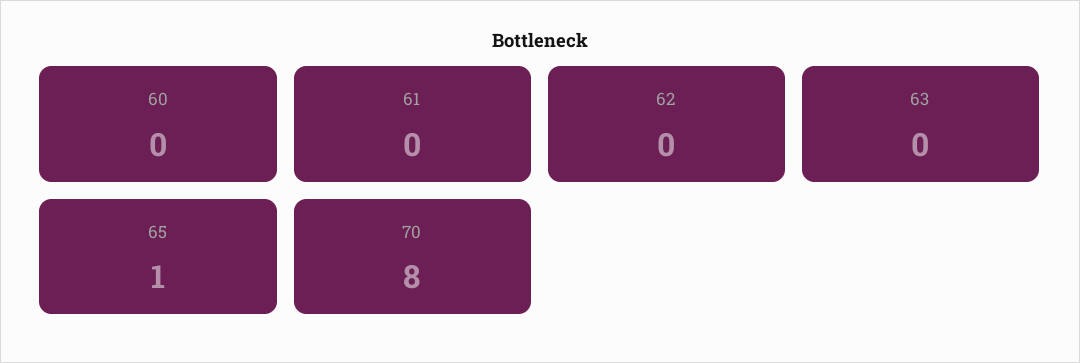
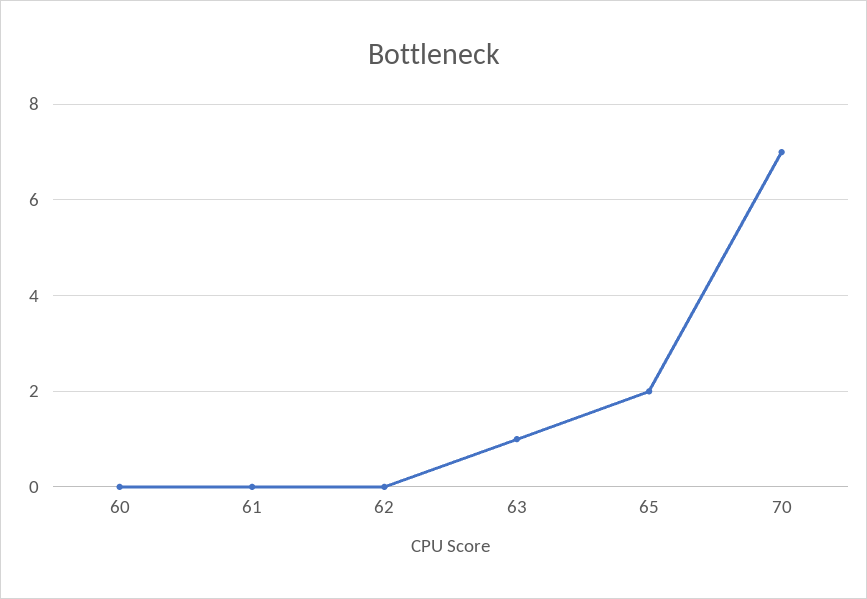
  {
    "60": 0,
    "61": 0,
    "62": 0,
-   "63": 0,
+   "63": 1,
-   "65": 1,
+   "65": 2,
-   "70": 8
+   "70": 7
  }

